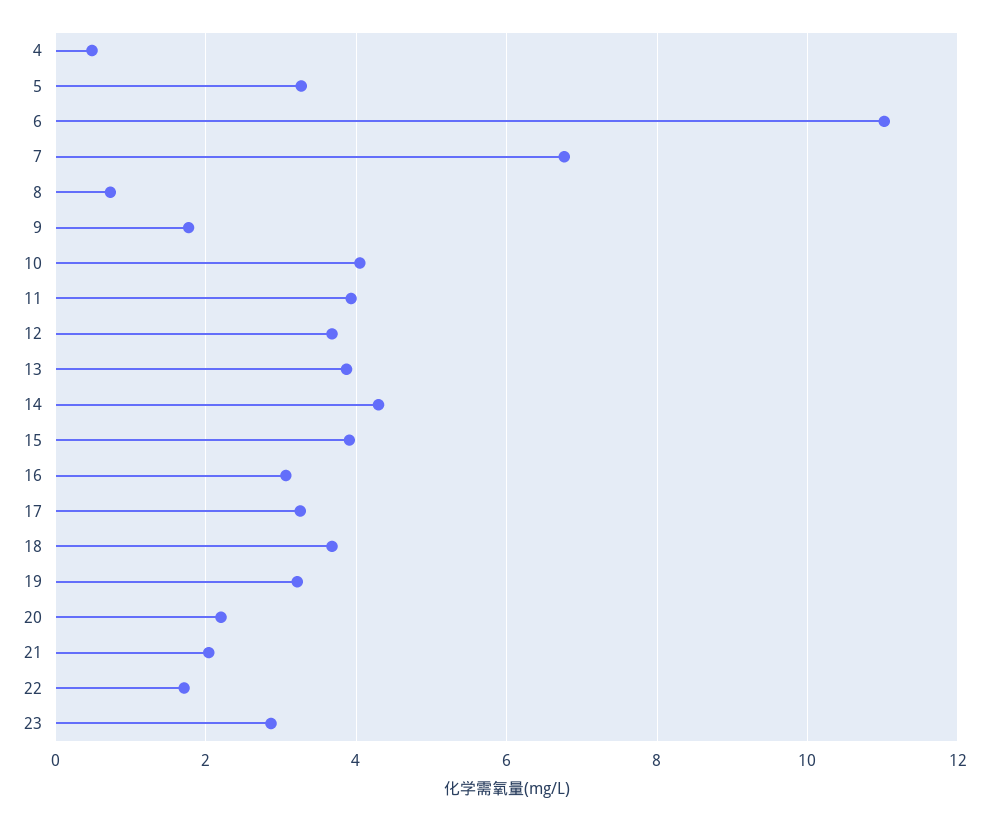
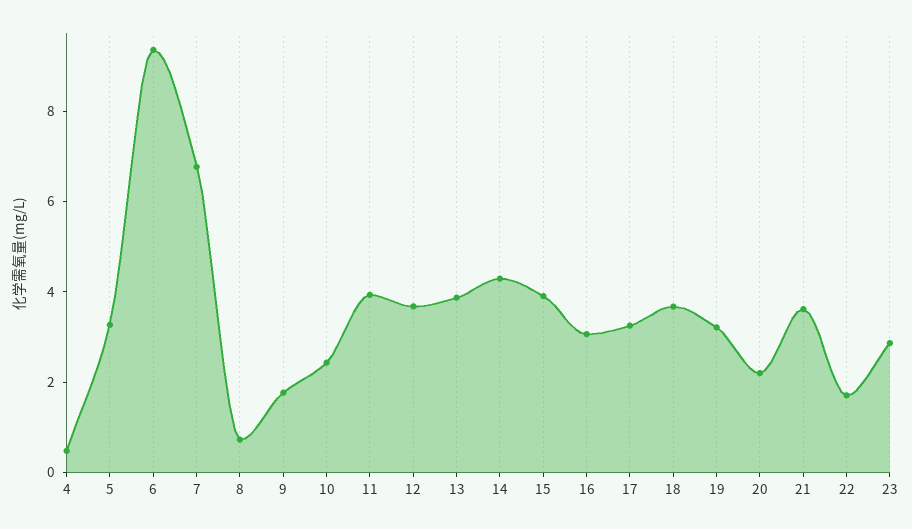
  {
    "4": 0.4,
    "5": 3.2,
-   "6": 11,
+   "6": 9.5,
    "7": 6.8,
    "8": 0.8,
    "9": 1.8,
-   "10": 4,
+   "10": 2.5,
    "11": 4,
    "12": 3.6,
    "13": 3.8,
    "14": 4.2,
    "15": 4,
    "16": 3,
    "17": 3.2,
    "18": 3.6,
    "19": 3.2,
    "20": 2.2,
-   "21": 2,
+   "21": 3.5,
    "22": 1.8,
    "23": 2.8
  }

